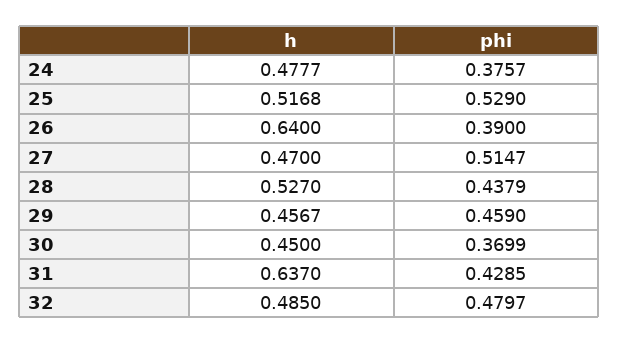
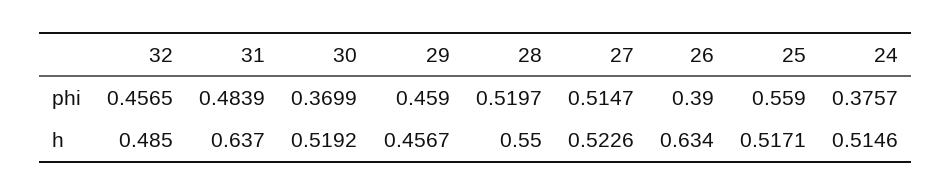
  {
    "h": {
-     "24": 0.4777,
+     "24": 0.5146,
-     "25": 0.5168,
+     "25": 0.5171,
-     "26": 0.64,
+     "26": 0.634,
-     "27": 0.47,
+     "27": 0.5226,
-     "28": 0.527,
+     "28": 0.55,
      "29": 0.4567,
-     "30": 0.45,
+     "30": 0.5192,
      "31": 0.637,
      "32": 0.485
    },
    "phi": {
      "24": 0.3757,
-     "25": 0.529,
+     "25": 0.559,
      "26": 0.39,
      "27": 0.5147,
-     "28": 0.4379,
+     "28": 0.5197,
      "29": 0.459,
      "30": 0.3699,
-     "31": 0.4285,
+     "31": 0.4839,
-     "32": 0.4797
+     "32": 0.4565
    }
  }

